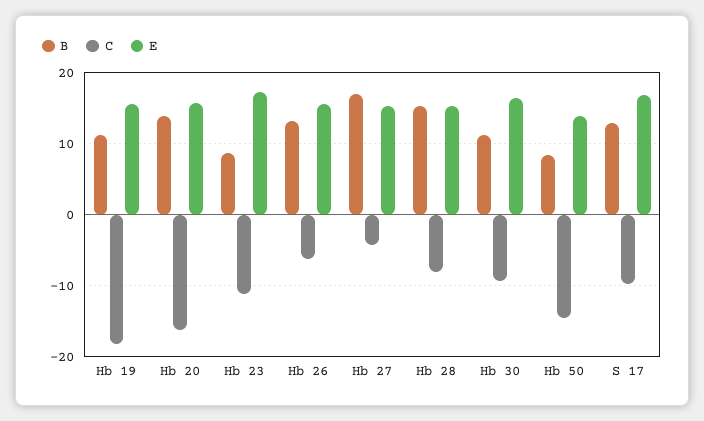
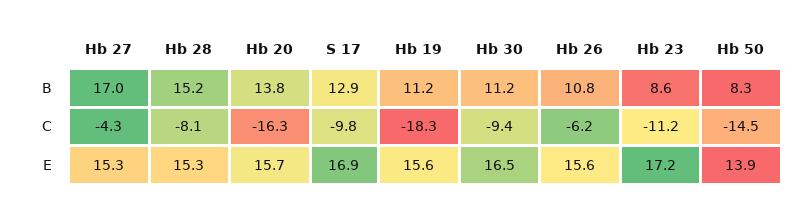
  {
    "B": {
      "Hb 19": 11.2,
      "Hb 20": 13.8,
      "Hb 23": 8.6,
-     "Hb 26": 13,
+     "Hb 26": 10.8,
      "Hb 27": 17,
      "Hb 28": 15.2,
      "Hb 30": 11.2,
      "Hb 50": 8.3,
      "S 17": 12.9
    },
    "C": {
      "Hb 19": -18.3,
      "Hb 20": -16.3,
      "Hb 23": -11.2,
      "Hb 26": -6.2,
      "Hb 27": -4.3,
      "Hb 28": -8.1,
      "Hb 30": -9.4,
      "Hb 50": -14.5,
      "S 17": -9.8
    },
    "E": {
      "Hb 19": 15.6,
      "Hb 20": 15.7,
      "Hb 23": 17.2,
      "Hb 26": 15.6,
      "Hb 27": 15.3,
      "Hb 28": 15.3,
      "Hb 30": 16.5,
      "Hb 50": 13.9,
      "S 17": 16.9
    }
  }

